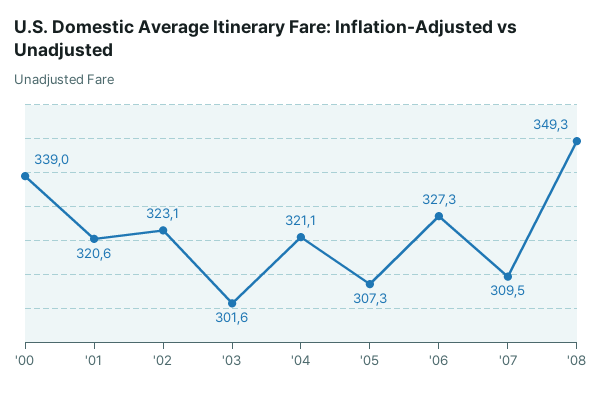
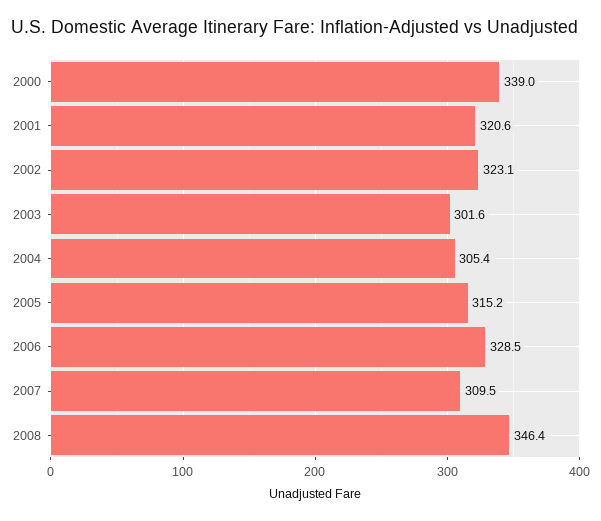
  {
    "'00": 339,
    "'01": 320.6,
    "'02": 323.1,
    "'03": 301.6,
-   "'04": 321.1,
+   "'04": 305.4,
-   "'05": 307.3,
+   "'05": 315.2,
-   "'06": 327.3,
+   "'06": 328.5,
    "'07": 309.5,
-   "'08": 349.3
+   "'08": 346.4
  }

